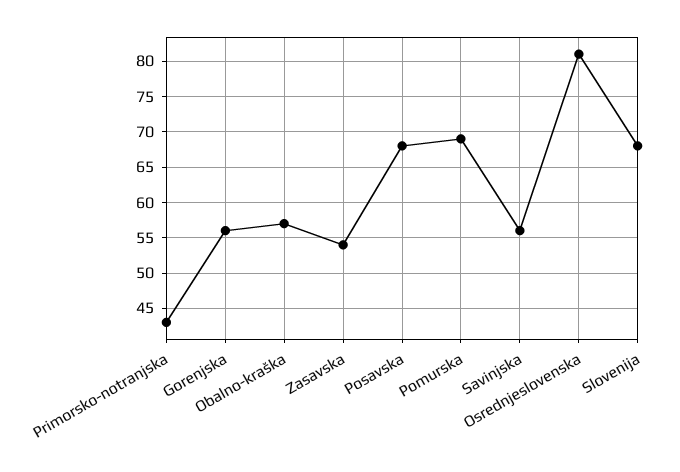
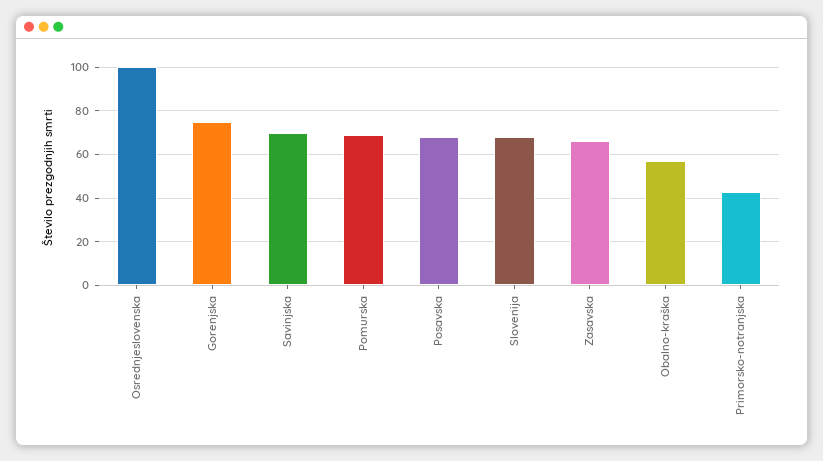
  {
    "Primorsko-notranjska": 43,
-   "Gorenjska": 56,
+   "Gorenjska": 75,
    "Obalno-kraška": 57,
-   "Zasavska": 54,
+   "Zasavska": 65,
    "Posavska": 68,
    "Pomurska": 69,
-   "Savinjska": 56,
+   "Savinjska": 70,
-   "Osrednjeslovenska": 81,
+   "Osrednjeslovenska": 100,
    "Slovenija": 68
  }

